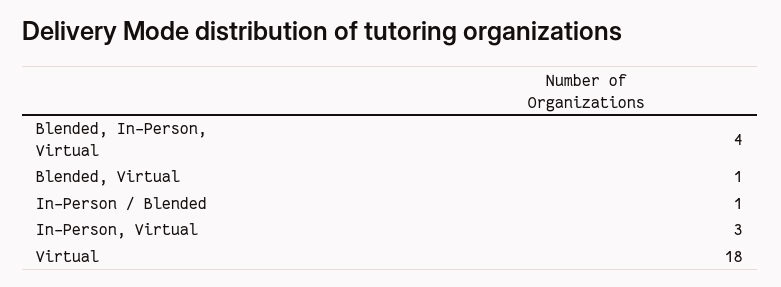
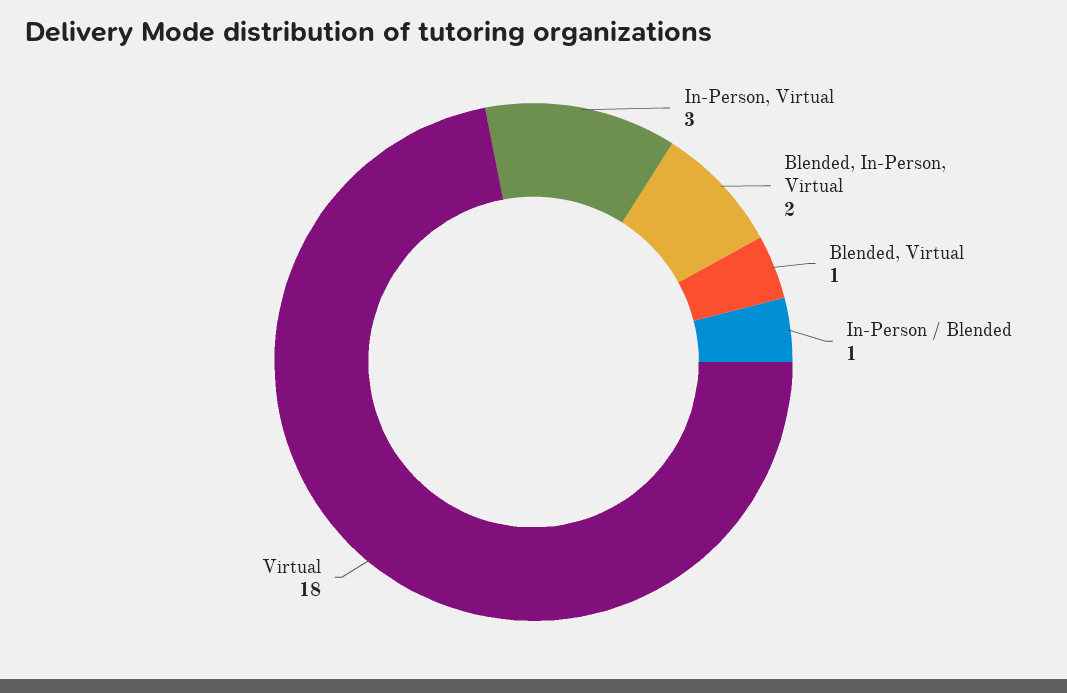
  {
-   "Blended, In-Person, Virtual": 4,
+   "Blended, In-Person, Virtual": 2,
    "Blended, Virtual": 1,
    "In-Person / Blended": 1,
    "In-Person, Virtual": 3,
    "Virtual": 18
  }

